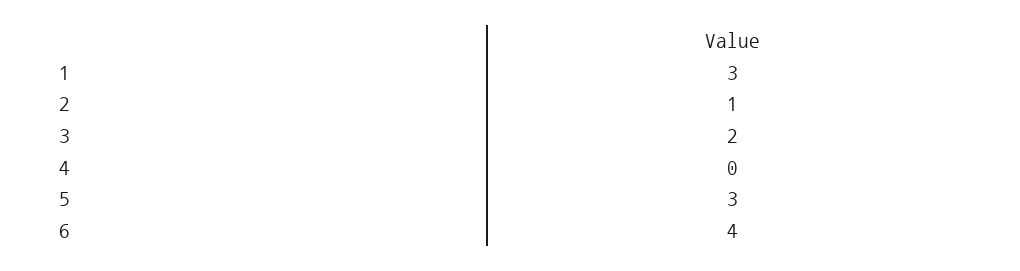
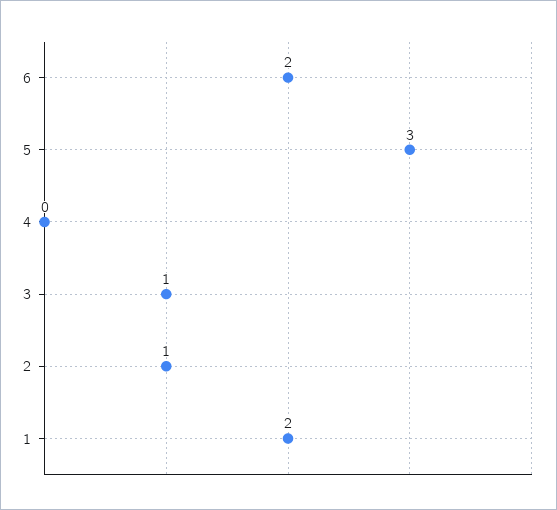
  {
-   "1": 3,
+   "1": 2,
    "2": 1,
-   "3": 2,
+   "3": 1,
    "4": 0,
    "5": 3,
-   "6": 4
+   "6": 2
  }

